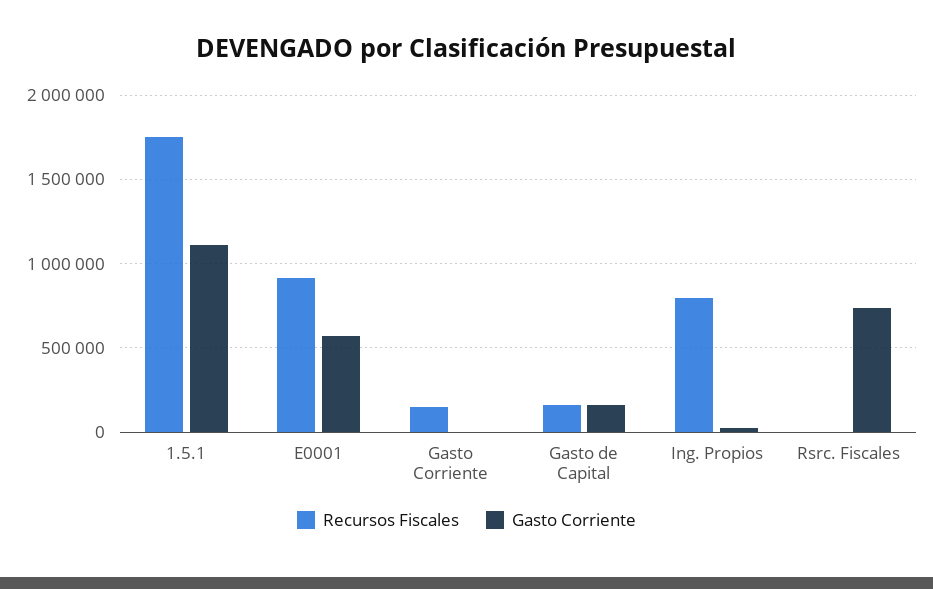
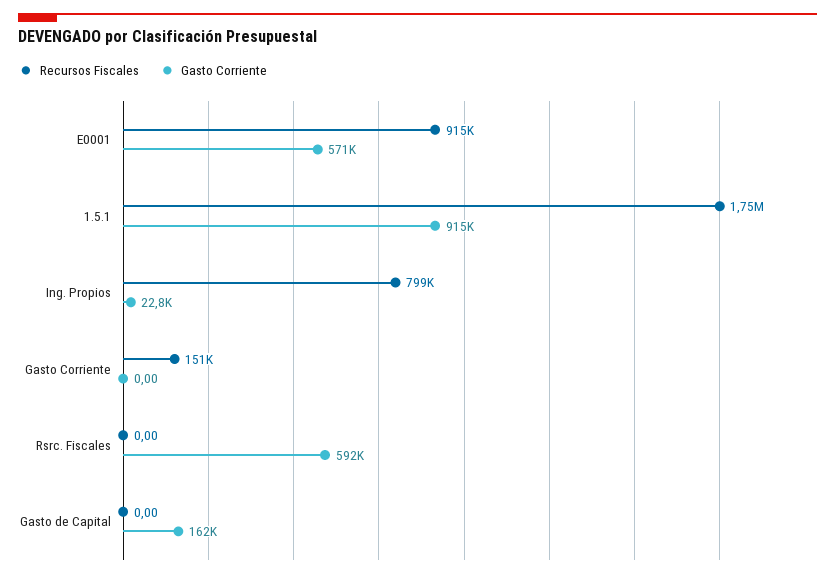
  {
    "Recursos Fiscales": {
      "1.5.1": 1750000,
      "E0001": 915000,
      "Gasto Corriente": 151000,
-     "Gasto de Capital": 150000,
+     "Gasto de Capital": 0,
      "Ing. Propios": 799000,
      "Rsrc. Fiscales": 0
    },
    "Gasto Corriente": {
-     "1.5.1": 1100000,
+     "1.5.1": 915000,
      "E0001": 571000,
      "Gasto Corriente": 0,
      "Gasto de Capital": 162000,
      "Ing. Propios": 22800,
-     "Rsrc. Fiscales": 750000
+     "Rsrc. Fiscales": 592000
    }
  }

